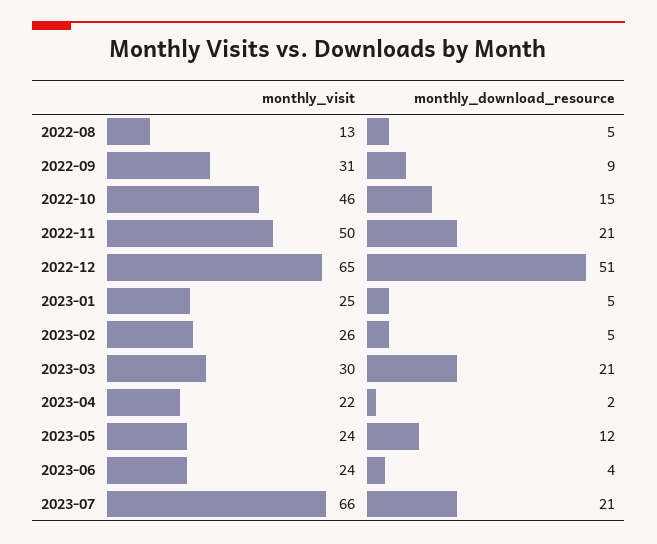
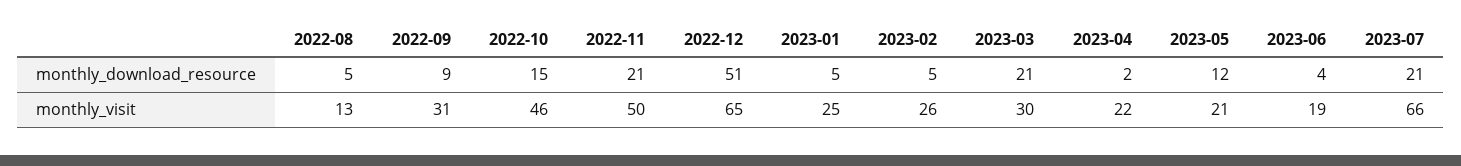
  {
    "monthly_visit": {
      "2022-08": 13,
      "2022-09": 31,
      "2022-10": 46,
      "2022-11": 50,
      "2022-12": 65,
      "2023-01": 25,
      "2023-02": 26,
      "2023-03": 30,
      "2023-04": 22,
-     "2023-05": 24,
+     "2023-05": 21,
-     "2023-06": 24,
+     "2023-06": 19,
      "2023-07": 66
    },
    "monthly_download_resource": {
      "2022-08": 5,
      "2022-09": 9,
      "2022-10": 15,
      "2022-11": 21,
      "2022-12": 51,
      "2023-01": 5,
      "2023-02": 5,
      "2023-03": 21,
      "2023-04": 2,
      "2023-05": 12,
      "2023-06": 4,
      "2023-07": 21
    }
  }

